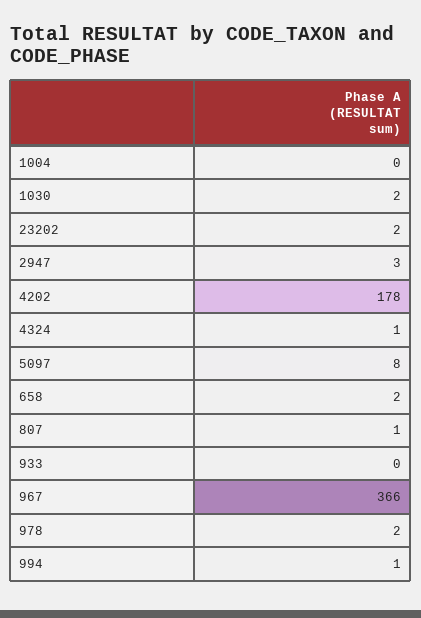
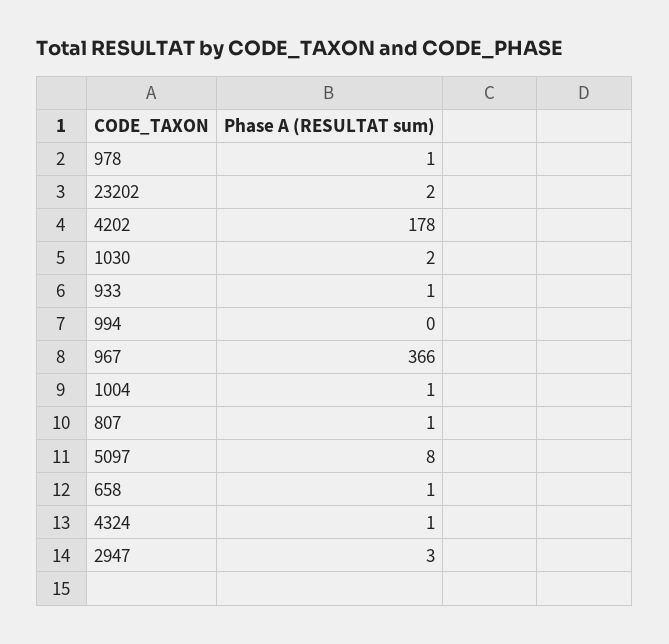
  {
-   "1004": 0,
+   "1004": 1,
    "1030": 2,
    "23202": 2,
    "2947": 3,
    "4202": 178,
    "4324": 1,
    "5097": 8,
-   "658": 2,
+   "658": 1,
    "807": 1,
-   "933": 0,
+   "933": 1,
    "967": 366,
-   "978": 2,
+   "978": 1,
-   "994": 1
+   "994": 0
  }

